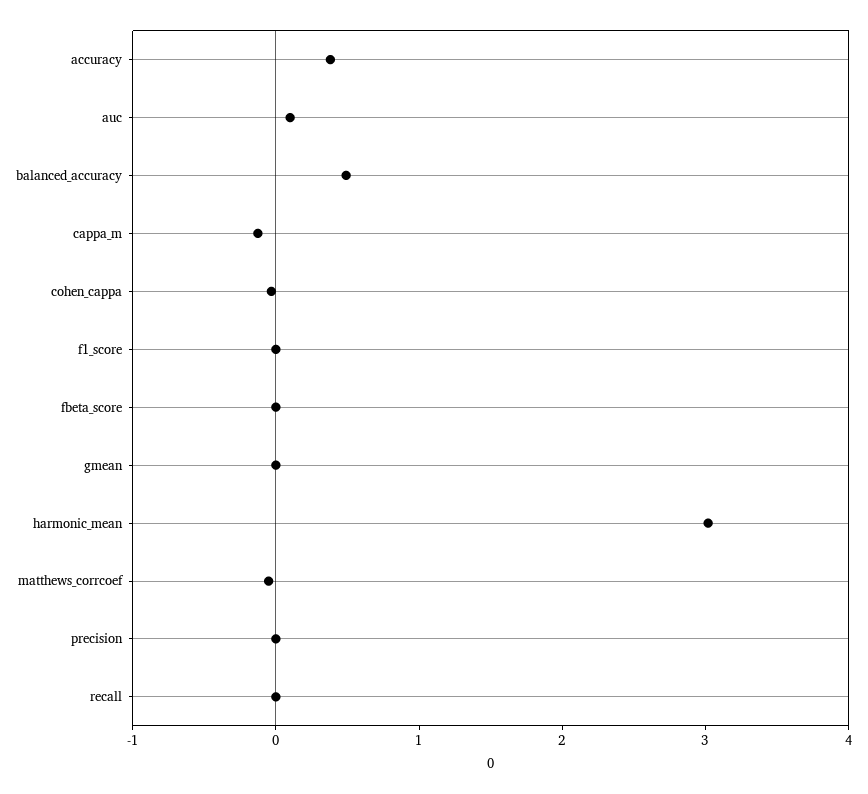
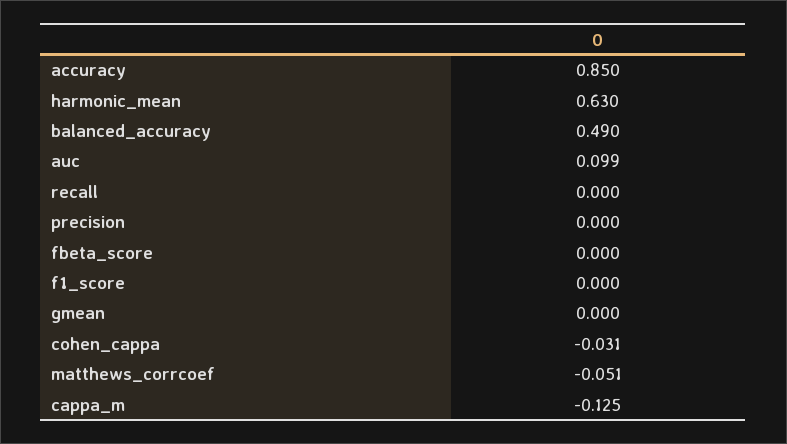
  {
-   "accuracy": 0.4,
+   "accuracy": 0.85,
    "auc": 0.099,
    "balanced_accuracy": 0.49,
    "cappa_m": -0.125,
    "cohen_cappa": -0.031,
    "f1_score": 0,
    "fbeta_score": 0,
    "gmean": 0,
-   "harmonic_mean": 3,
+   "harmonic_mean": 0.63,
    "matthews_corrcoef": -0.051,
    "precision": 0,
    "recall": 0
  }

